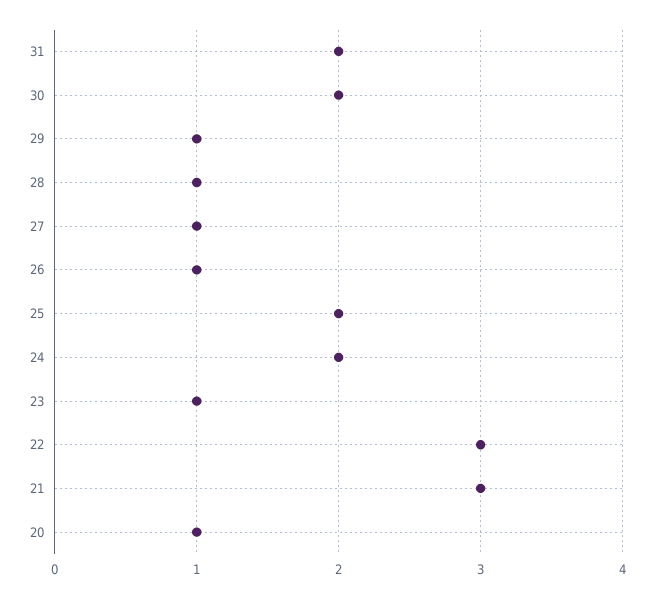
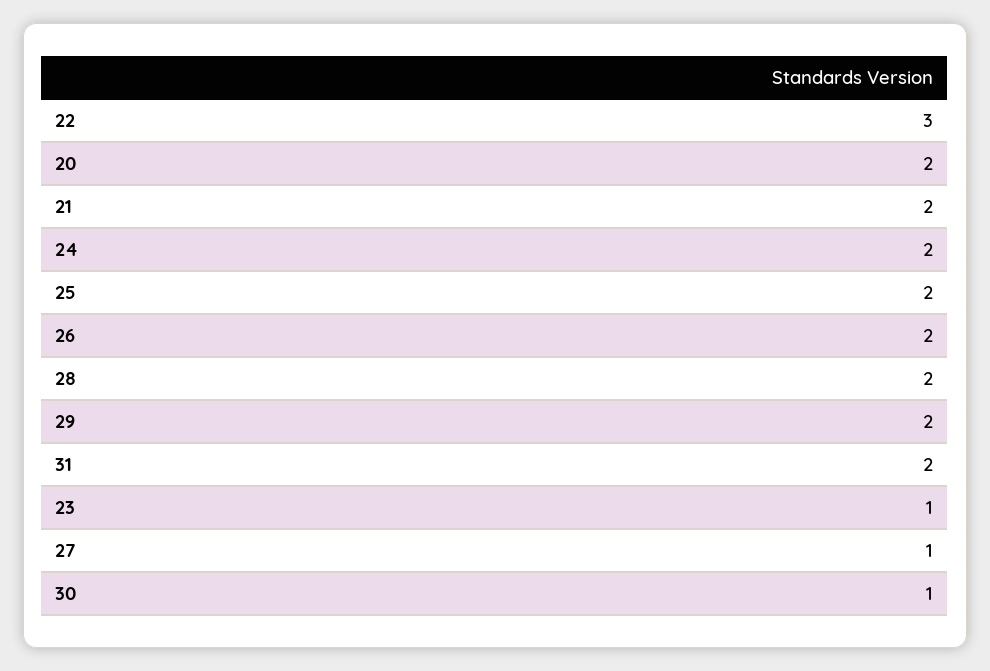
  {
    "31": 2,
-   "30": 2,
+   "30": 1,
-   "29": 1,
+   "29": 2,
-   "28": 1,
+   "28": 2,
    "27": 1,
-   "26": 1,
+   "26": 2,
    "25": 2,
    "24": 2,
    "23": 1,
    "22": 3,
-   "21": 3,
+   "21": 2,
-   "20": 1
+   "20": 2
  }

